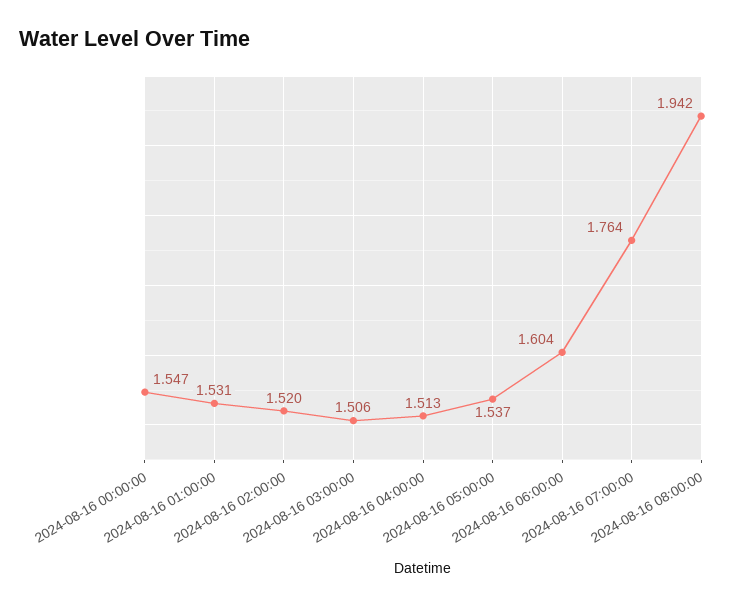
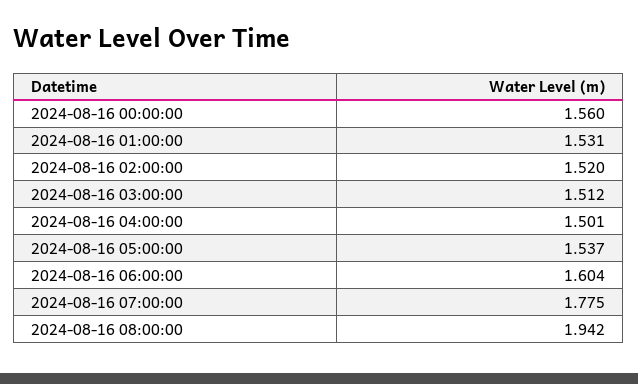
  {
-   "2024-08-16 00:00:00": 1.547,
+   "2024-08-16 00:00:00": 1.56,
    "2024-08-16 01:00:00": 1.531,
    "2024-08-16 02:00:00": 1.52,
-   "2024-08-16 03:00:00": 1.506,
+   "2024-08-16 03:00:00": 1.512,
-   "2024-08-16 04:00:00": 1.513,
+   "2024-08-16 04:00:00": 1.501,
    "2024-08-16 05:00:00": 1.537,
    "2024-08-16 06:00:00": 1.604,
-   "2024-08-16 07:00:00": 1.764,
+   "2024-08-16 07:00:00": 1.775,
    "2024-08-16 08:00:00": 1.942
  }

